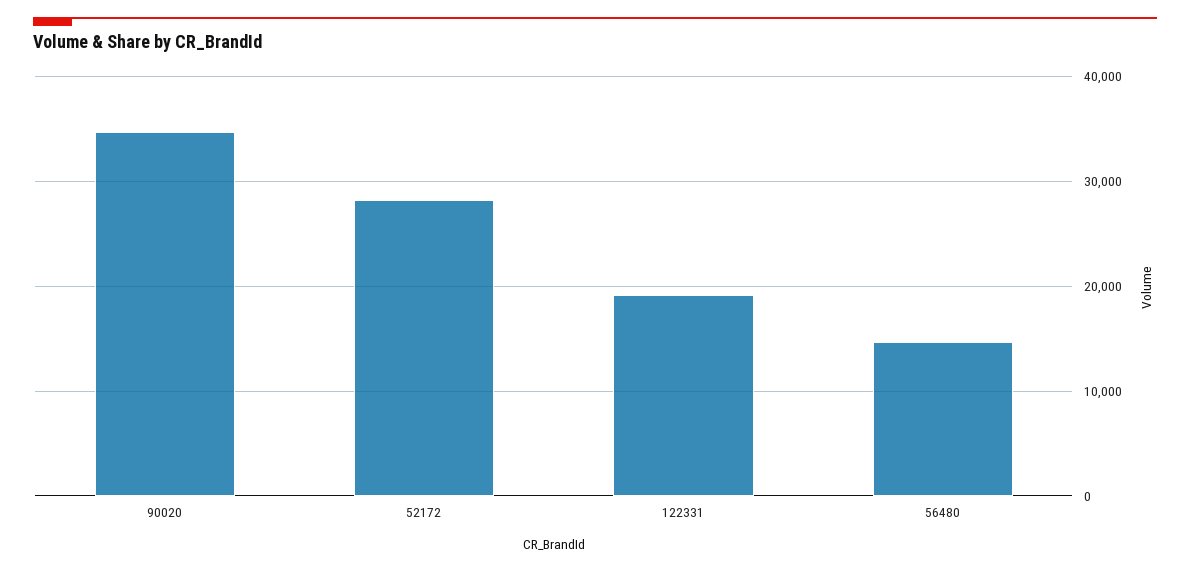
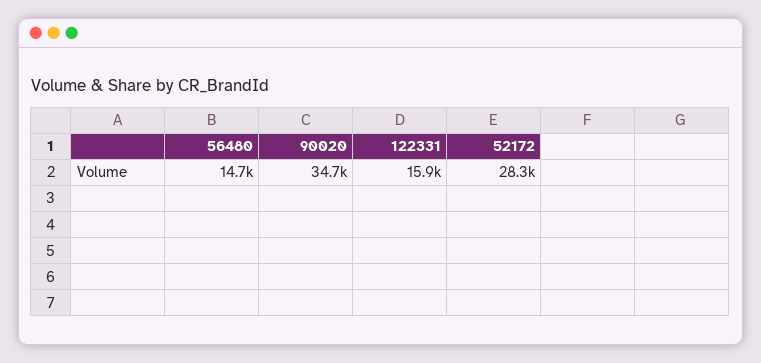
  {
    "90020": 34700,
    "52172": 28300,
-   "122331": 19000,
+   "122331": 15900,
    "56480": 14700
  }

